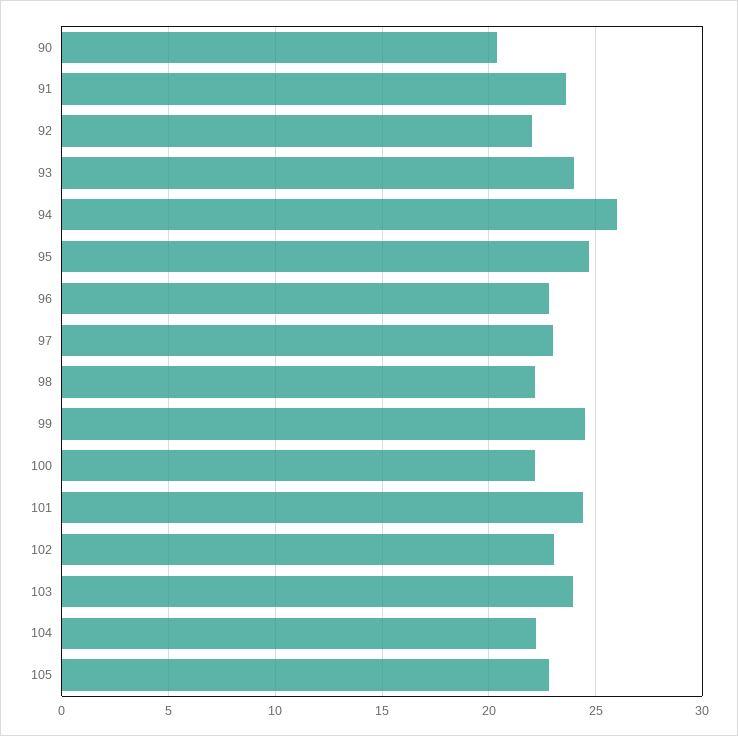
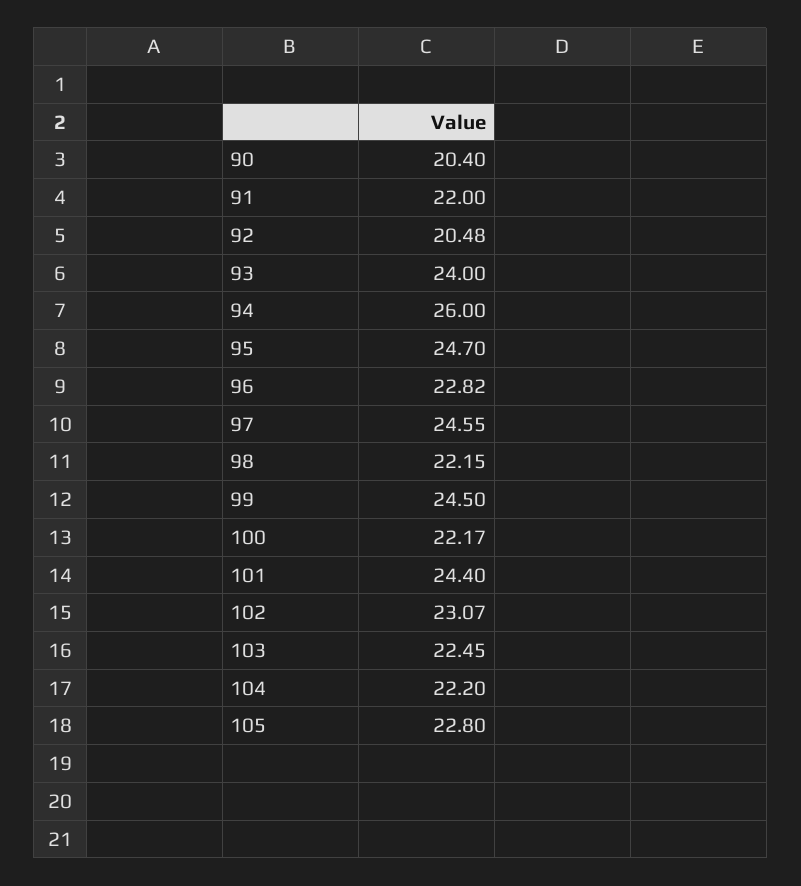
  {
    "90": 20.4,
-   "91": 23.5,
+   "91": 22,
-   "92": 22,
+   "92": 20.48,
    "93": 24,
    "94": 26,
    "95": 24.7,
    "96": 22.82,
-   "97": 23,
+   "97": 24.55,
    "98": 22.15,
    "99": 24.5,
    "100": 22.17,
    "101": 24.4,
    "102": 23.07,
-   "103": 24,
+   "103": 22.45,
    "104": 22.2,
    "105": 22.8
  }

